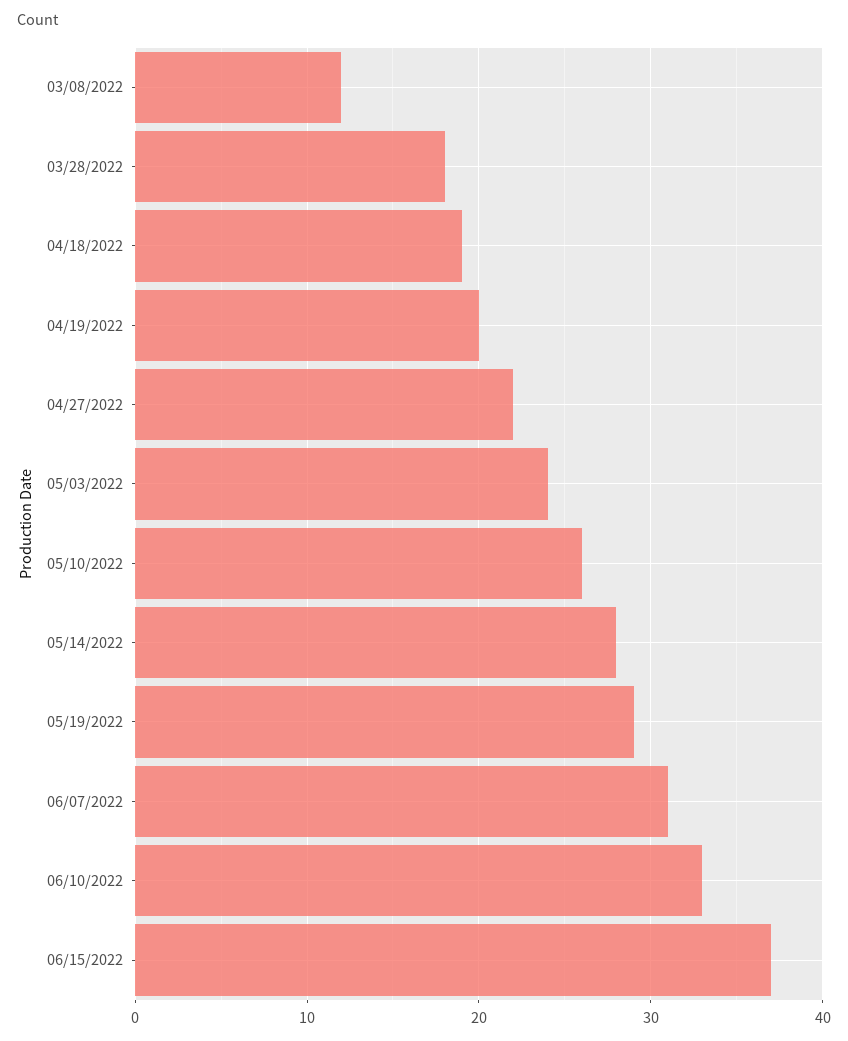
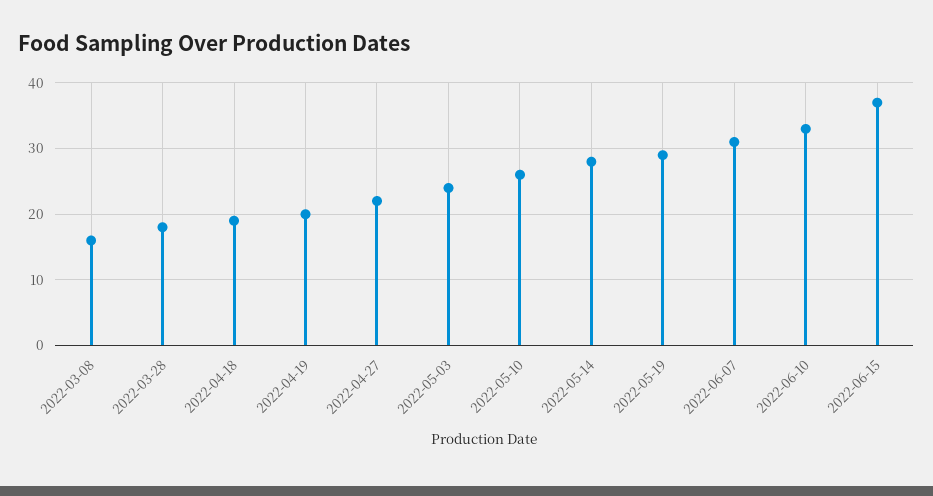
  {
-   "03/08/2022": 12,
+   "03/08/2022": 16,
    "03/28/2022": 18,
    "04/18/2022": 19,
    "04/19/2022": 20,
    "04/27/2022": 22,
    "05/03/2022": 24,
    "05/10/2022": 26,
    "05/14/2022": 28,
    "05/19/2022": 29,
    "06/07/2022": 31,
    "06/10/2022": 33,
    "06/15/2022": 37
  }

